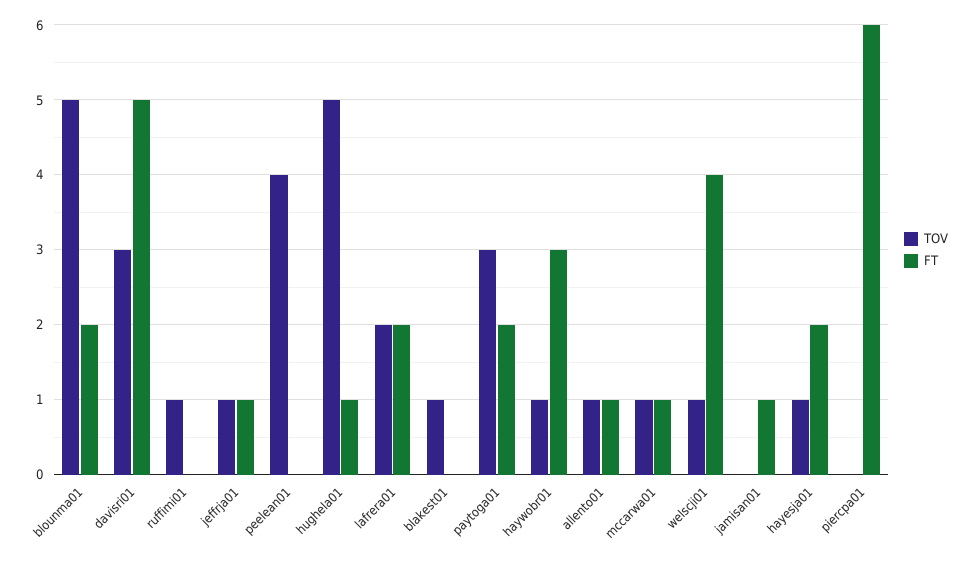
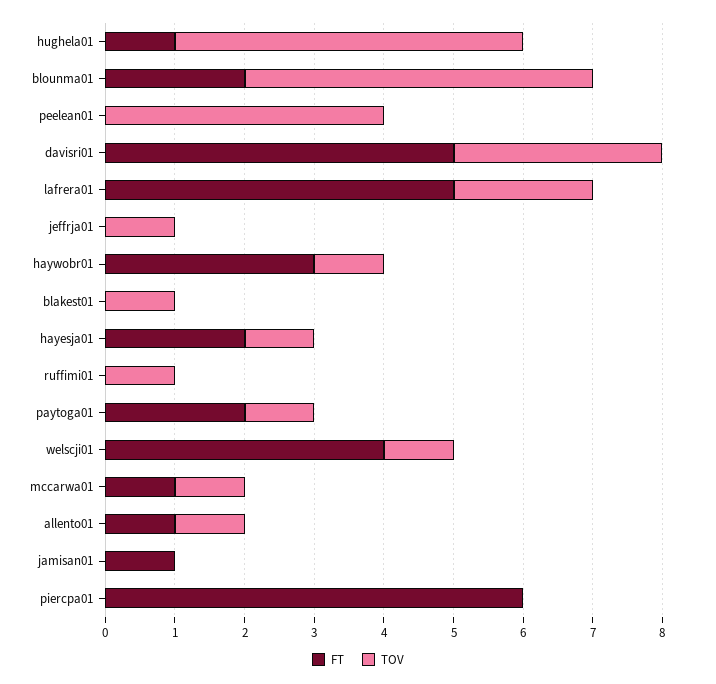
  {
    "TOV": {
      "blounma01": 5,
      "davisri01": 3,
      "ruffimi01": 1,
      "jeffrja01": 1,
      "peelean01": 4,
      "hughela01": 5,
      "lafrera01": 2,
      "blakest01": 1,
-     "paytoga01": 3,
+     "paytoga01": 1,
      "haywobr01": 1,
      "allento01": 1,
      "mccarwa01": 1,
      "welscji01": 1,
      "jamisan01": 0,
      "hayesja01": 1,
      "piercpa01": 0
    },
    "FT": {
      "blounma01": 2,
      "davisri01": 5,
      "ruffimi01": 0,
-     "jeffrja01": 1,
+     "jeffrja01": 0,
      "peelean01": 0,
      "hughela01": 1,
-     "lafrera01": 2,
+     "lafrera01": 5,
      "blakest01": 0,
      "paytoga01": 2,
      "haywobr01": 3,
      "allento01": 1,
      "mccarwa01": 1,
      "welscji01": 4,
      "jamisan01": 1,
      "hayesja01": 2,
      "piercpa01": 6
    }
  }

